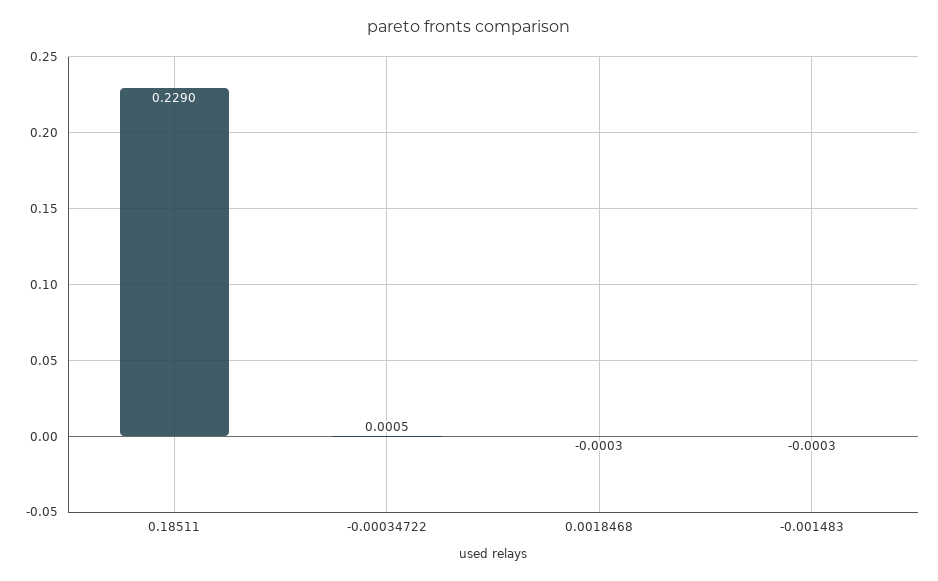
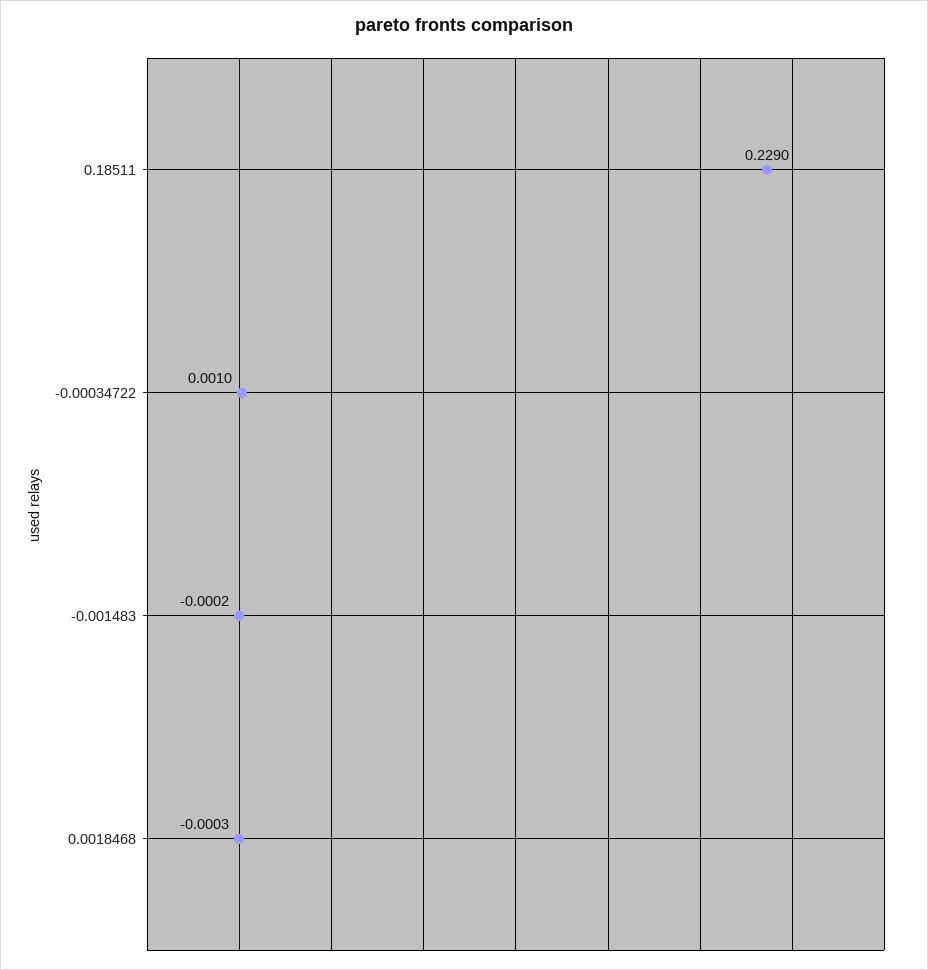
  {
    "0.18511": 0.229,
-   "-0.00034722": 0.0005,
+   "-0.00034722": 0.001,
    "0.0018468": -0.0003,
-   "-0.001483": -0.0003
+   "-0.001483": -0.0002
  }

